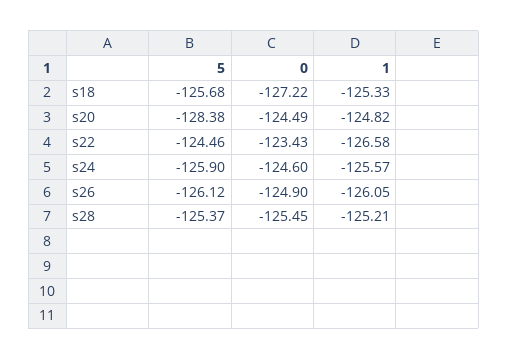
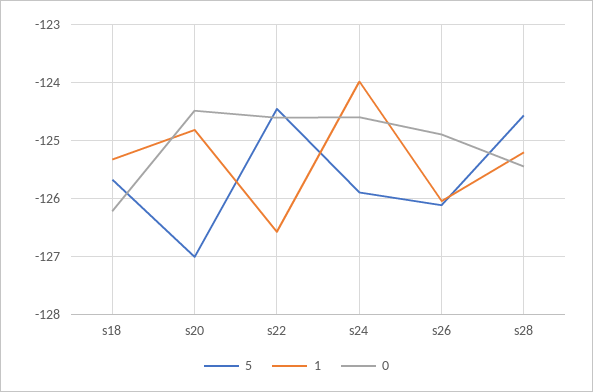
  {
    "5": {
      "s18": -125.68,
-     "s20": -128.38,
+     "s20": -127,
      "s22": -124.46,
      "s24": -125.9,
      "s26": -126.12,
-     "s28": -125.37
+     "s28": -124.6
    },
    "0": {
-     "s18": -127.22,
+     "s18": -126.2,
      "s20": -124.49,
-     "s22": -123.43,
+     "s22": -124.6,
      "s24": -124.6,
      "s26": -124.9,
      "s28": -125.45
    },
    "1": {
      "s18": -125.33,
      "s20": -124.82,
      "s22": -126.58,
-     "s24": -125.57,
+     "s24": -124,
      "s26": -126.05,
      "s28": -125.21
    }
  }

